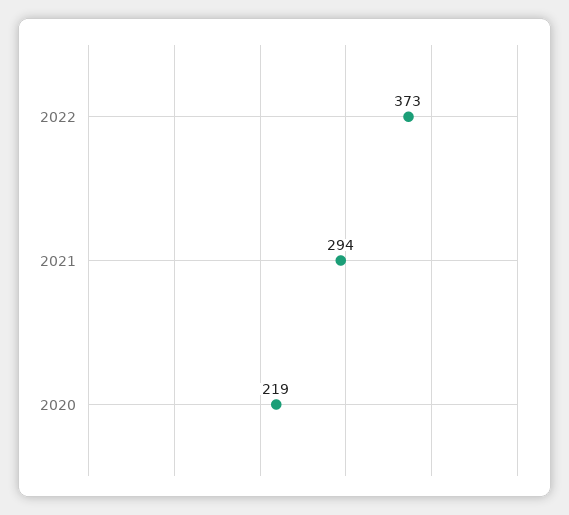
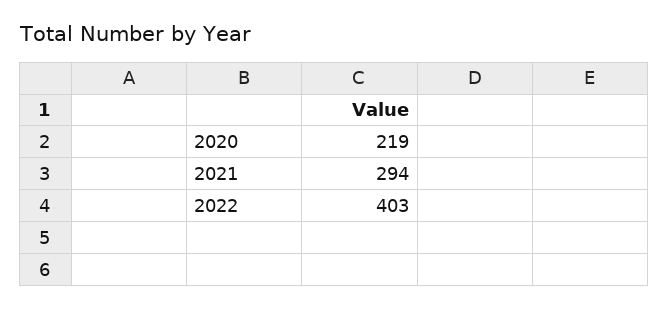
  {
-   "2022": 373,
+   "2022": 403,
    "2021": 294,
    "2020": 219
  }

